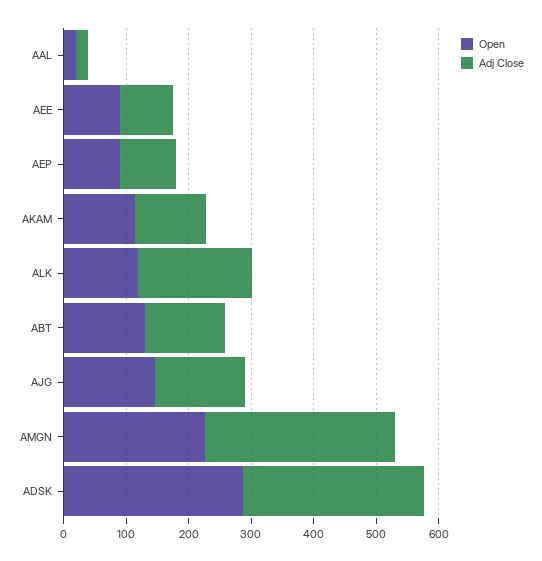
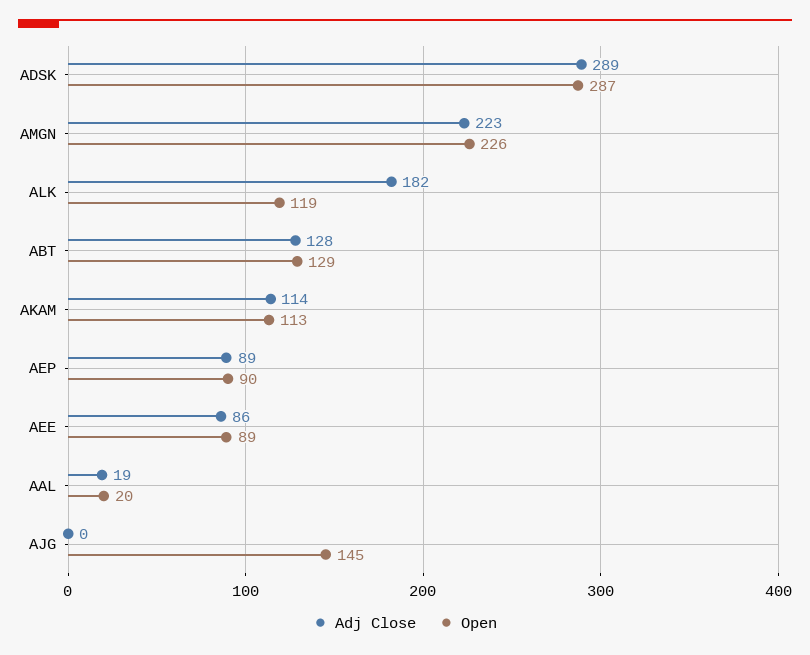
  {
    "Open": {
      "AAL": 20,
      "AEE": 89,
      "AEP": 90,
      "AKAM": 113,
      "ALK": 119,
      "ABT": 129,
      "AJG": 145,
      "AMGN": 226,
      "ADSK": 287
    },
    "Adj Close": {
      "AAL": 19,
      "AEE": 86,
      "AEP": 89,
      "AKAM": 114,
      "ALK": 182,
      "ABT": 128,
-     "AJG": 140,
+     "AJG": 0,
-     "AMGN": 300,
+     "AMGN": 223,
      "ADSK": 289
    }
  }

